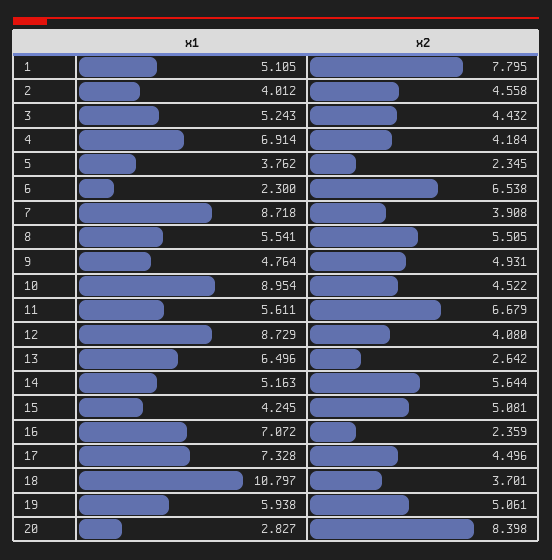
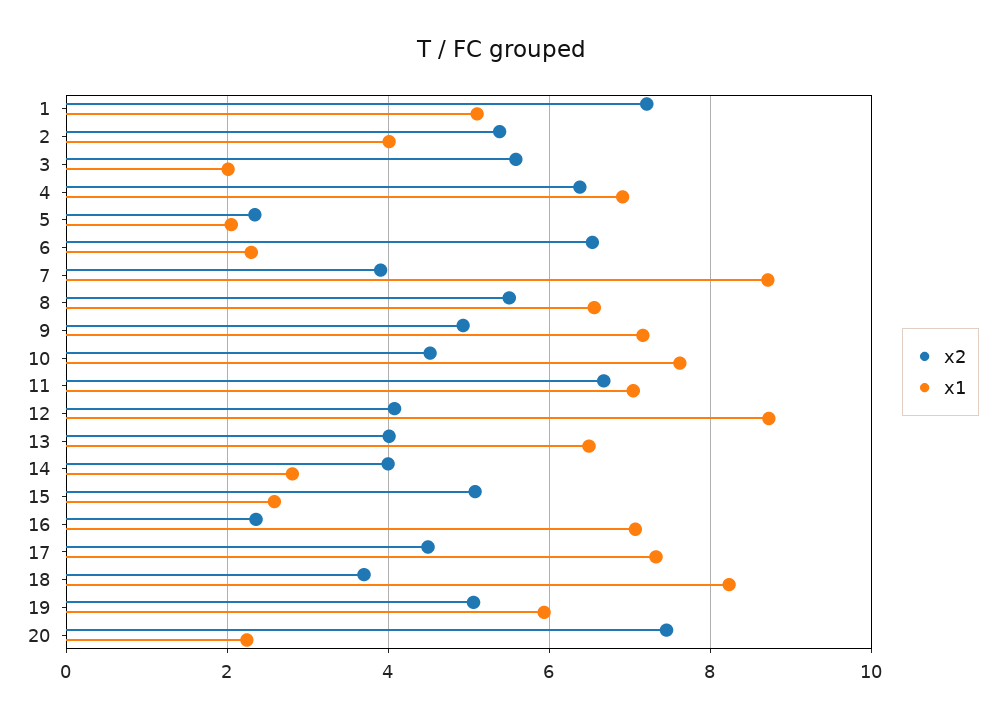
  {
    "x1": {
      "1": 5.105,
      "2": 4.012,
-     "3": 5.243,
+     "3": 2,
      "4": 6.914,
-     "5": 3.762,
+     "5": 2,
      "6": 2.3,
      "7": 8.718,
-     "8": 5.541,
+     "8": 6.6,
-     "9": 4.764,
+     "9": 7.2,
-     "10": 8.954,
+     "10": 7.6,
-     "11": 5.611,
+     "11": 7,
      "12": 8.729,
      "13": 6.496,
-     "14": 5.163,
+     "14": 2.8,
-     "15": 4.245,
+     "15": 2.6,
      "16": 7.072,
      "17": 7.328,
-     "18": 10.797,
+     "18": 8.2,
      "19": 5.938,
-     "20": 2.827
+     "20": 2.2
    },
    "x2": {
-     "1": 7.795,
+     "1": 7.2,
-     "2": 4.558,
+     "2": 5.4,
-     "3": 4.432,
+     "3": 5.6,
-     "4": 4.184,
+     "4": 6.4,
      "5": 2.345,
      "6": 6.538,
      "7": 3.908,
      "8": 5.505,
      "9": 4.931,
      "10": 4.522,
      "11": 6.679,
      "12": 4.08,
-     "13": 2.642,
+     "13": 4,
-     "14": 5.644,
+     "14": 4,
      "15": 5.081,
      "16": 2.359,
      "17": 4.496,
      "18": 3.701,
      "19": 5.061,
-     "20": 8.398
+     "20": 7.4
    }
  }

